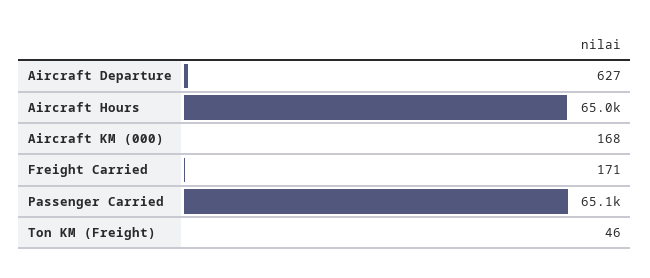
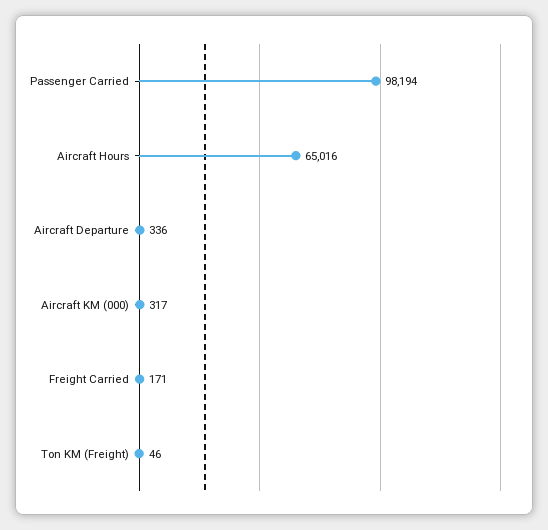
  {
-   "Aircraft Departure": 627,
+   "Aircraft Departure": 336,
    "Aircraft Hours": 65016,
-   "Aircraft KM (000)": 168,
+   "Aircraft KM (000)": 317,
    "Freight Carried": 171,
-   "Passenger Carried": 65100,
+   "Passenger Carried": 98194,
    "Ton KM (Freight)": 46
  }

